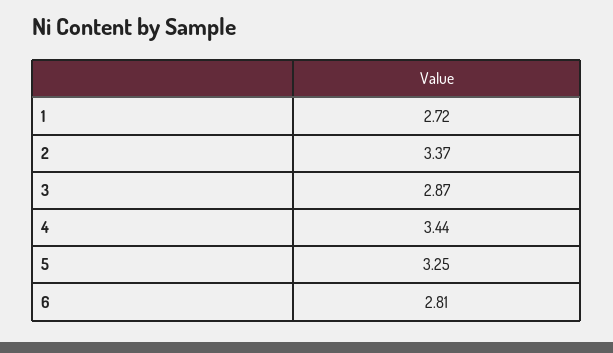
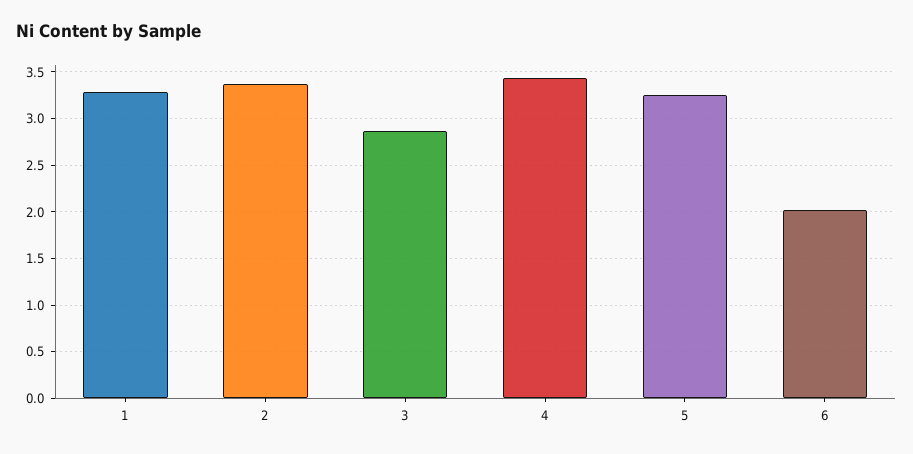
  {
-   "1": 2.72,
+   "1": 3.3,
    "2": 3.37,
    "3": 2.87,
    "4": 3.44,
    "5": 3.25,
-   "6": 2.81
+   "6": 2
  }

